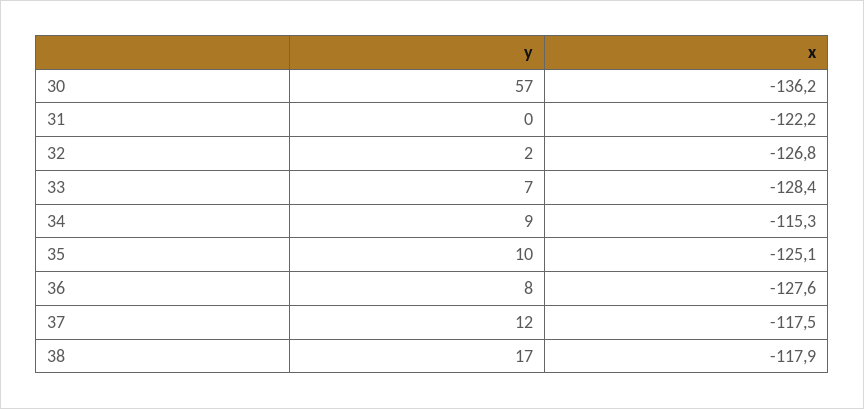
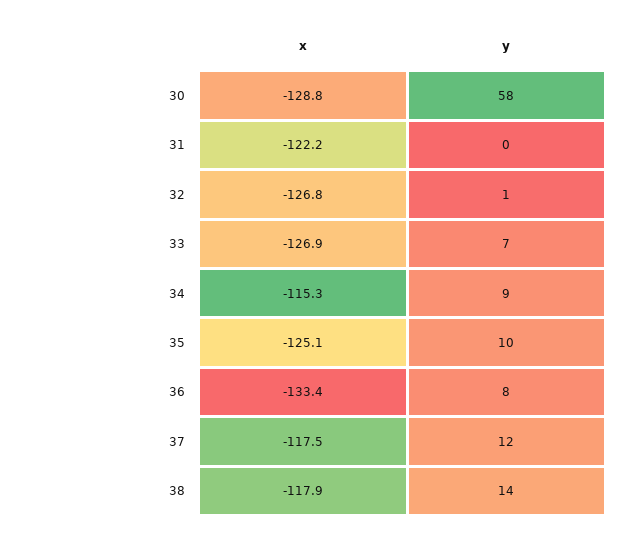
  {
    "y": {
-     "30": 57,
+     "30": 58,
      "31": 0,
-     "32": 2,
+     "32": 1,
      "33": 7,
      "34": 9,
      "35": 10,
      "36": 8,
      "37": 12,
-     "38": 17
+     "38": 14
    },
    "x": {
-     "30": -136.2,
+     "30": -128.8,
      "31": -122.2,
      "32": -126.8,
-     "33": -128.4,
+     "33": -126.9,
      "34": -115.3,
      "35": -125.1,
-     "36": -127.6,
+     "36": -133.4,
      "37": -117.5,
      "38": -117.9
    }
  }

